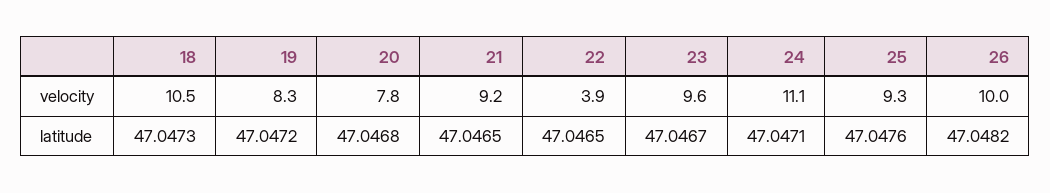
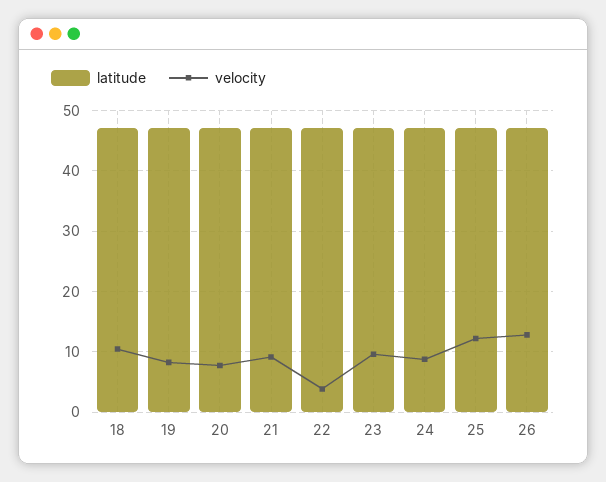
  {
    "velocity": {
      "18": 10.5,
      "19": 8.3,
      "20": 7.8,
      "21": 9.2,
      "22": 3.9,
      "23": 9.6,
-     "24": 11.1,
+     "24": 9,
-     "25": 9.3,
+     "25": 12,
-     "26": 10
+     "26": 13
    },
    "latitude": {
      "18": 47.0473,
      "19": 47.0472,
      "20": 47.0468,
      "21": 47.0465,
      "22": 47.0465,
      "23": 47.0467,
      "24": 47.0471,
      "25": 47.0476,
      "26": 47.0482
    }
  }

